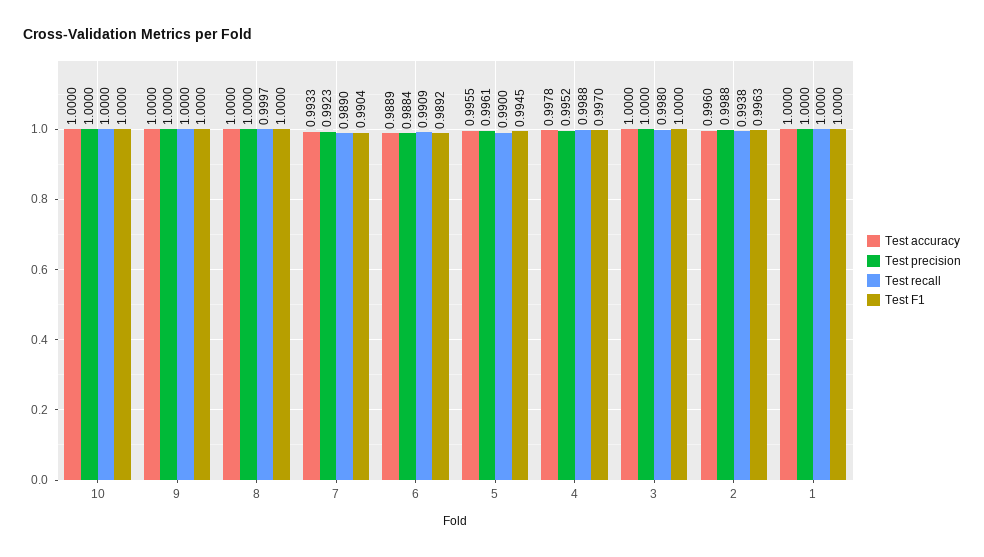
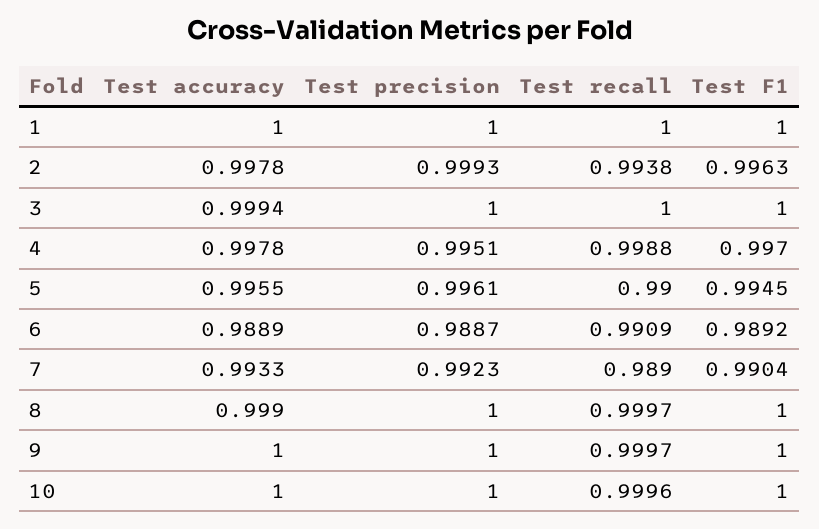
  {
    "Test accuracy": {
      "10": 1,
      "9": 1,
-     "8": 1,
+     "8": 0.999,
      "7": 0.9933,
      "6": 0.9889,
      "5": 0.9955,
      "4": 0.9978,
-     "3": 1,
+     "3": 0.9994,
-     "2": 0.996,
+     "2": 0.9978,
      "1": 1
    },
    "Test precision": {
      "10": 1,
      "9": 1,
      "8": 1,
      "7": 0.9923,
-     "6": 0.9884,
+     "6": 0.9887,
      "5": 0.9961,
-     "4": 0.9952,
+     "4": 0.9951,
      "3": 1,
-     "2": 0.9988,
+     "2": 0.9993,
      "1": 1
    },
    "Test recall": {
-     "10": 1,
+     "10": 0.9996,
-     "9": 1,
+     "9": 0.9997,
      "8": 0.9997,
      "7": 0.989,
      "6": 0.9909,
      "5": 0.99,
      "4": 0.9988,
-     "3": 0.998,
+     "3": 1,
      "2": 0.9938,
      "1": 1
    },
    "Test F1": {
      "10": 1,
      "9": 1,
      "8": 1,
      "7": 0.9904,
      "6": 0.9892,
      "5": 0.9945,
      "4": 0.997,
      "3": 1,
      "2": 0.9963,
      "1": 1
    }
  }

